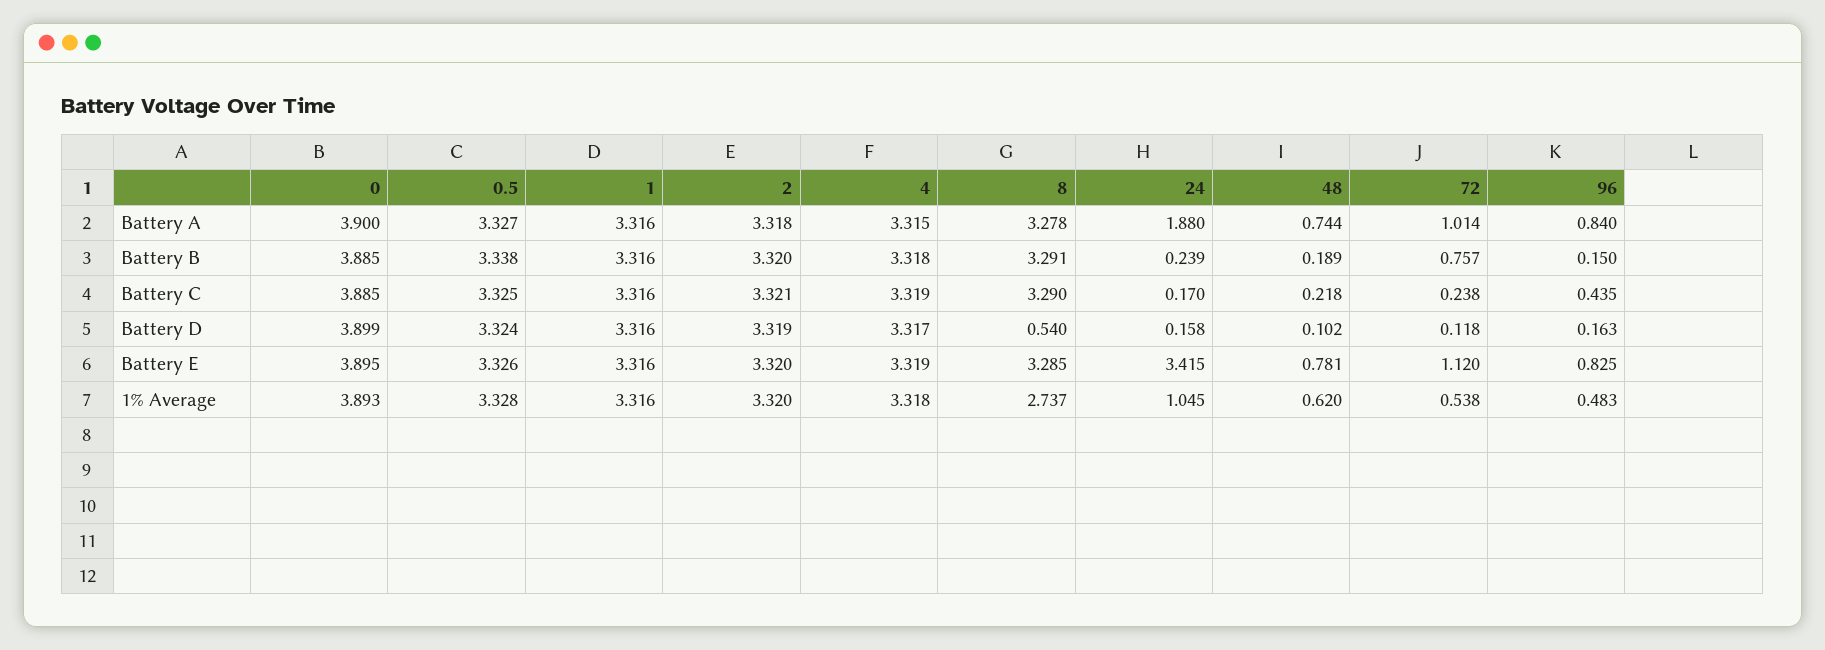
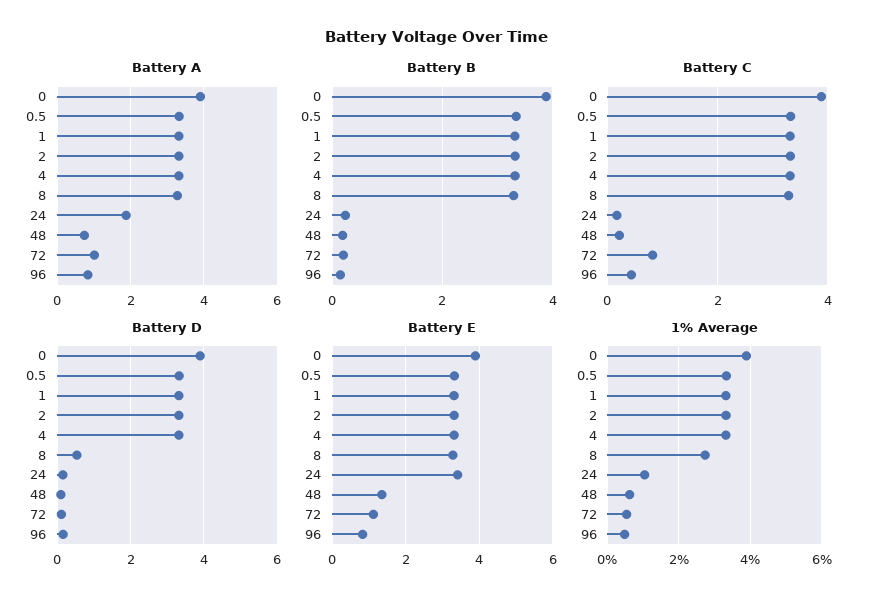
  {
    "Battery A": {
      "0": 3.9,
      "0.5": 3.327,
      "1": 3.316,
      "2": 3.318,
      "4": 3.315,
      "8": 3.278,
      "24": 1.88,
      "48": 0.744,
      "72": 1.014,
      "96": 0.84
    },
    "Battery B": {
      "0": 3.885,
      "0.5": 3.338,
      "1": 3.316,
      "2": 3.32,
      "4": 3.318,
      "8": 3.291,
      "24": 0.239,
      "48": 0.189,
-     "72": 0.757,
+     "72": 0.2,
      "96": 0.15
    },
    "Battery C": {
      "0": 3.885,
      "0.5": 3.325,
      "1": 3.316,
      "2": 3.321,
      "4": 3.319,
      "8": 3.29,
      "24": 0.17,
      "48": 0.218,
-     "72": 0.238,
+     "72": 0.8,
      "96": 0.435
    },
    "Battery D": {
      "0": 3.899,
      "0.5": 3.324,
      "1": 3.316,
      "2": 3.319,
      "4": 3.317,
      "8": 0.54,
      "24": 0.158,
      "48": 0.102,
      "72": 0.118,
      "96": 0.163
    },
    "Battery E": {
      "0": 3.895,
      "0.5": 3.326,
      "1": 3.316,
      "2": 3.32,
      "4": 3.319,
      "8": 3.285,
      "24": 3.415,
-     "48": 0.781,
+     "48": 1.4,
      "72": 1.12,
      "96": 0.825
    },
    "1% Average": {
      "0": 3.893,
      "0.5": 3.328,
      "1": 3.316,
      "2": 3.32,
      "4": 3.318,
      "8": 2.737,
      "24": 1.045,
      "48": 0.62,
      "72": 0.538,
      "96": 0.483
    }
  }

